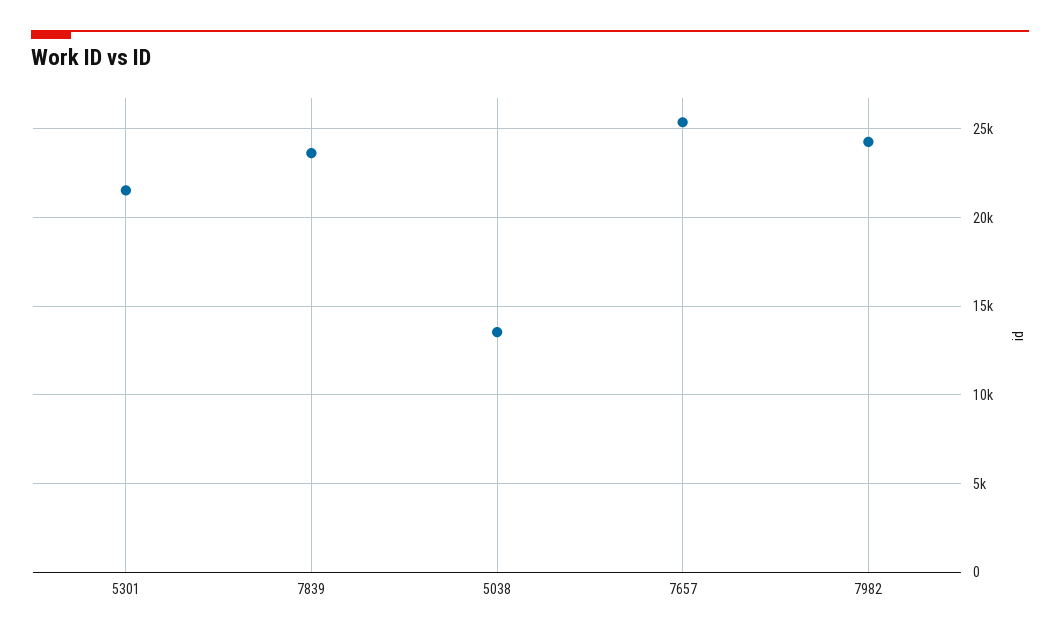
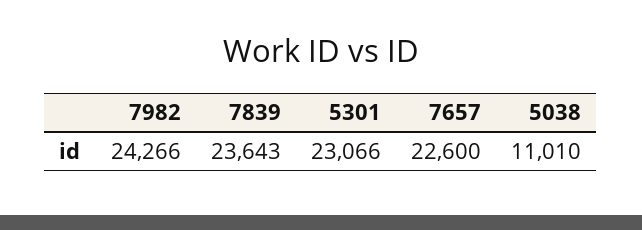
  {
-   "5301": 21500,
+   "5301": 23066,
    "7839": 23643,
-   "5038": 13500,
+   "5038": 11010,
-   "7657": 25500,
+   "7657": 22600,
    "7982": 24266
  }

